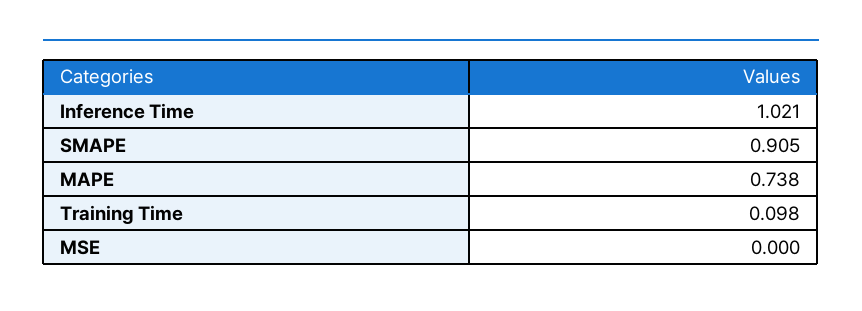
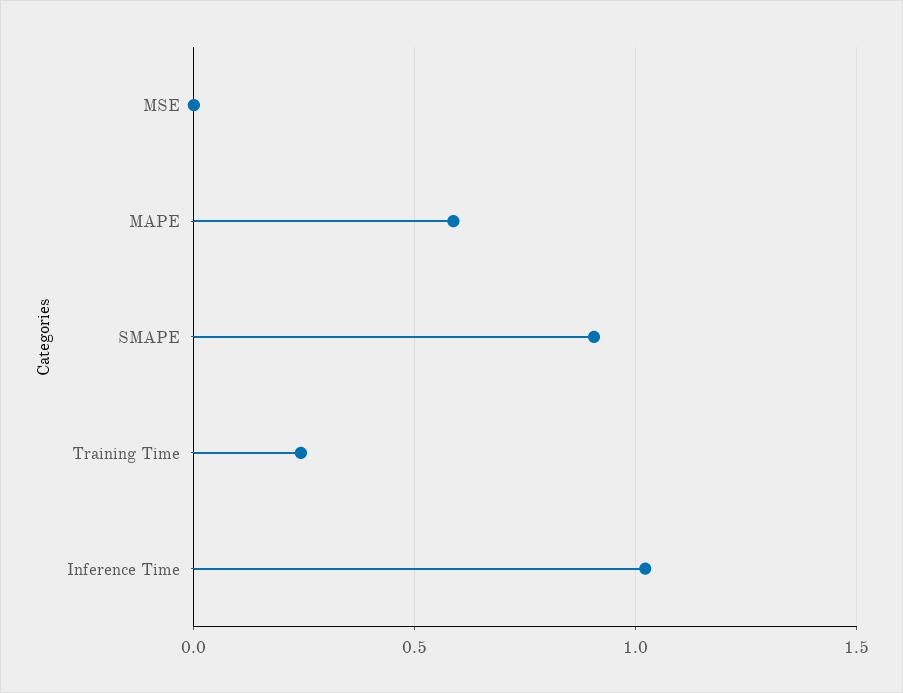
  {
    "Inference Time": 1.021,
    "SMAPE": 0.905,
-   "MAPE": 0.738,
+   "MAPE": 0.6,
-   "Training Time": 0.098,
+   "Training Time": 0.25,
    "MSE": 0
  }

